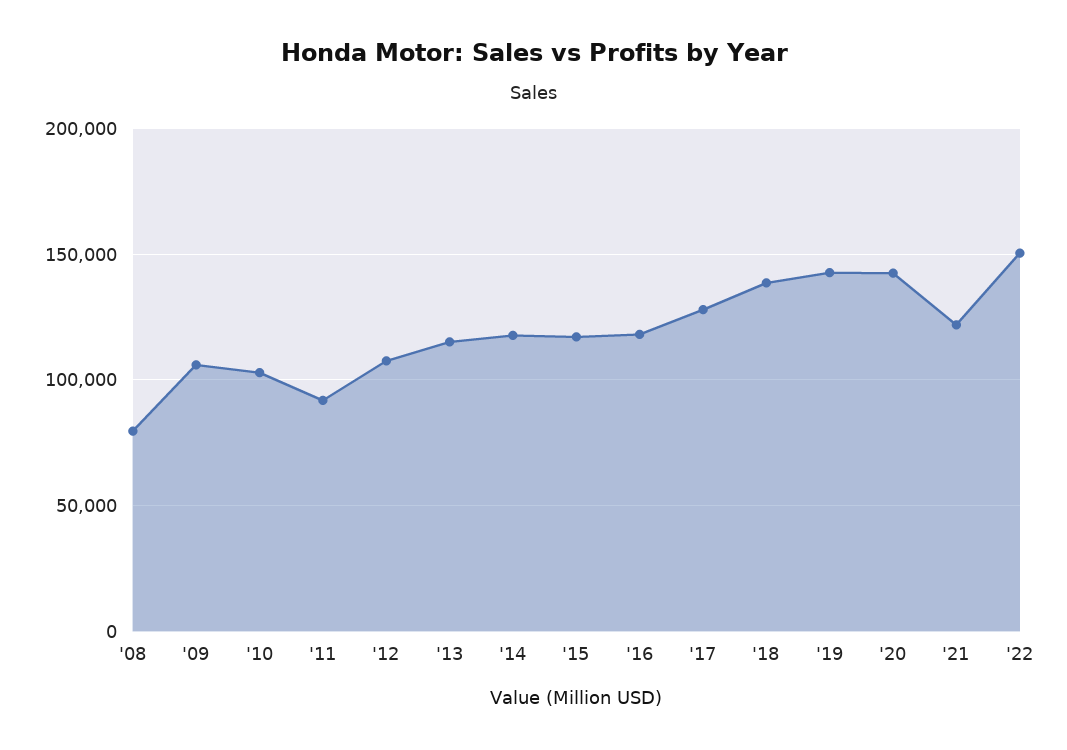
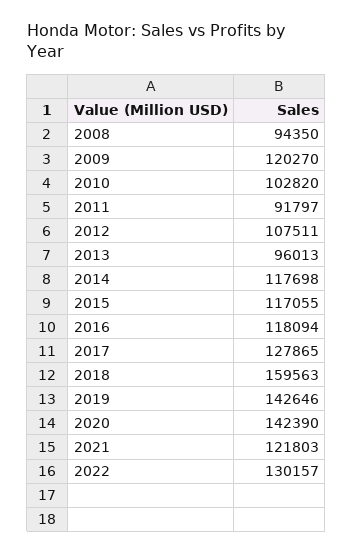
  {
-   "'08": 80000,
+   "'08": 94350,
-   "'09": 105000,
+   "'09": 120270,
    "'10": 102820,
    "'11": 91797,
    "'12": 107511,
-   "'13": 115000,
+   "'13": 96013,
    "'14": 117698,
    "'15": 117055,
    "'16": 118094,
    "'17": 127865,
-   "'18": 140000,
+   "'18": 159563,
    "'19": 142646,
    "'20": 142390,
    "'21": 121803,
-   "'22": 150000
+   "'22": 130157
  }

